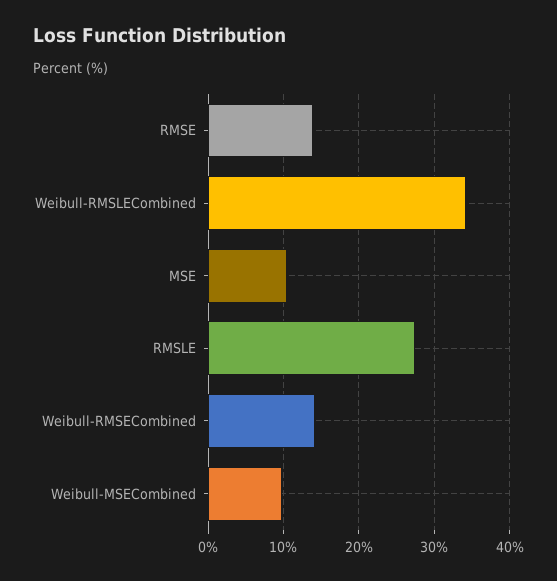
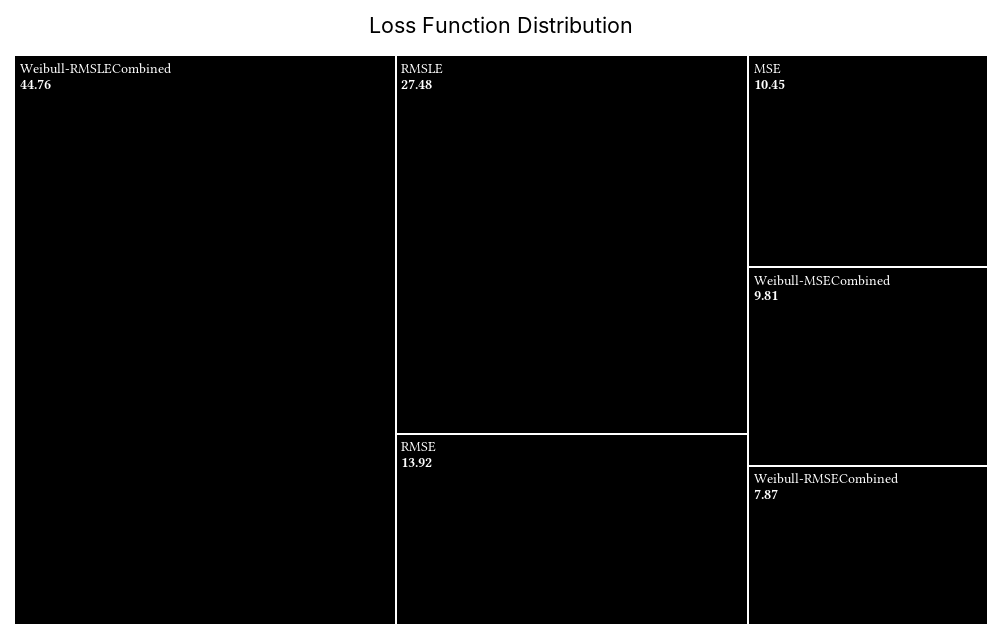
  {
    "RMSE": 13.92,
-   "Weibull-RMSLECombined": 34,
+   "Weibull-RMSLECombined": 44.76,
    "MSE": 10.45,
    "RMSLE": 27.48,
-   "Weibull-RMSECombined": 14,
+   "Weibull-RMSECombined": 7.87,
    "Weibull-MSECombined": 9.81
  }

